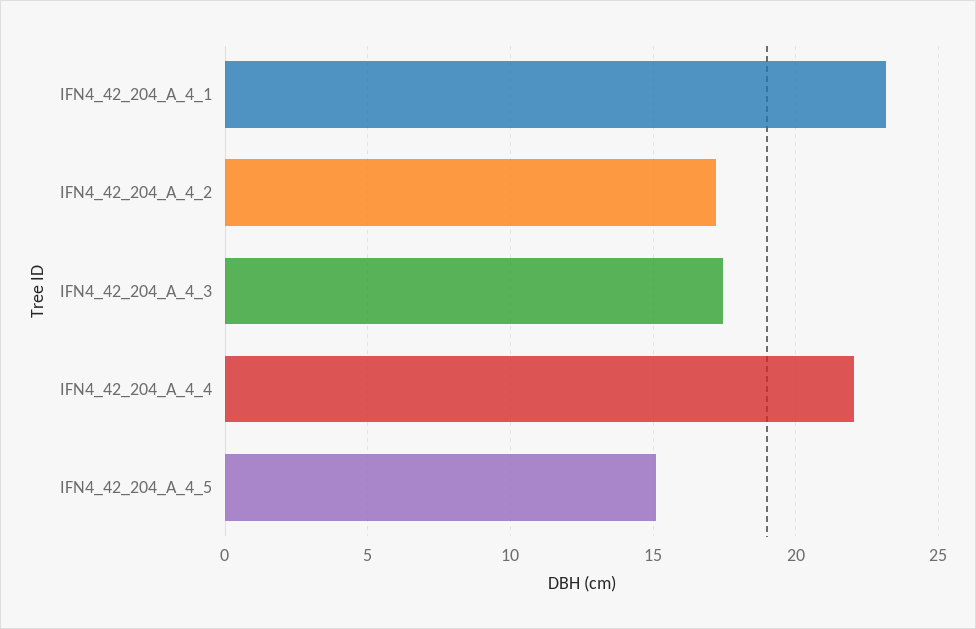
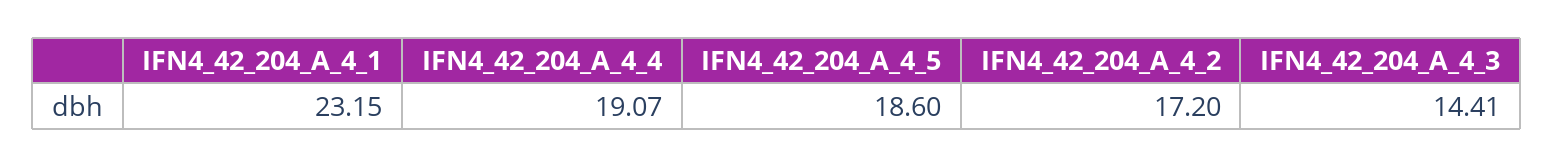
  {
    "IFN4_42_204_A_4_1": 23.15,
    "IFN4_42_204_A_4_2": 17.2,
-   "IFN4_42_204_A_4_3": 17.5,
+   "IFN4_42_204_A_4_3": 14.41,
-   "IFN4_42_204_A_4_4": 22,
+   "IFN4_42_204_A_4_4": 19.07,
-   "IFN4_42_204_A_4_5": 15
+   "IFN4_42_204_A_4_5": 18.6
  }

